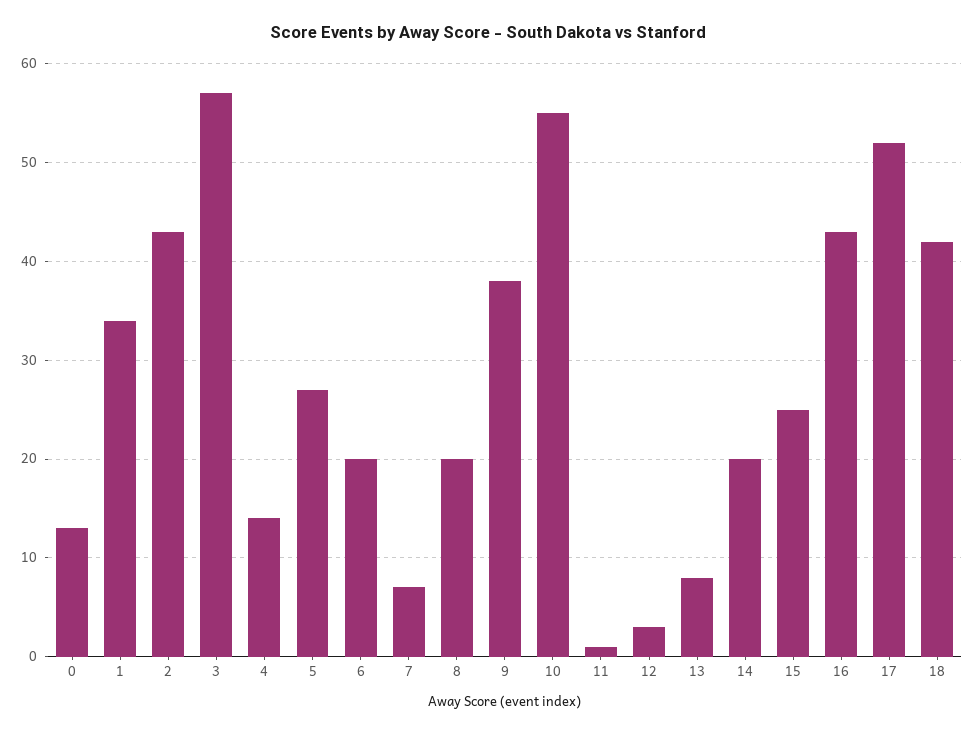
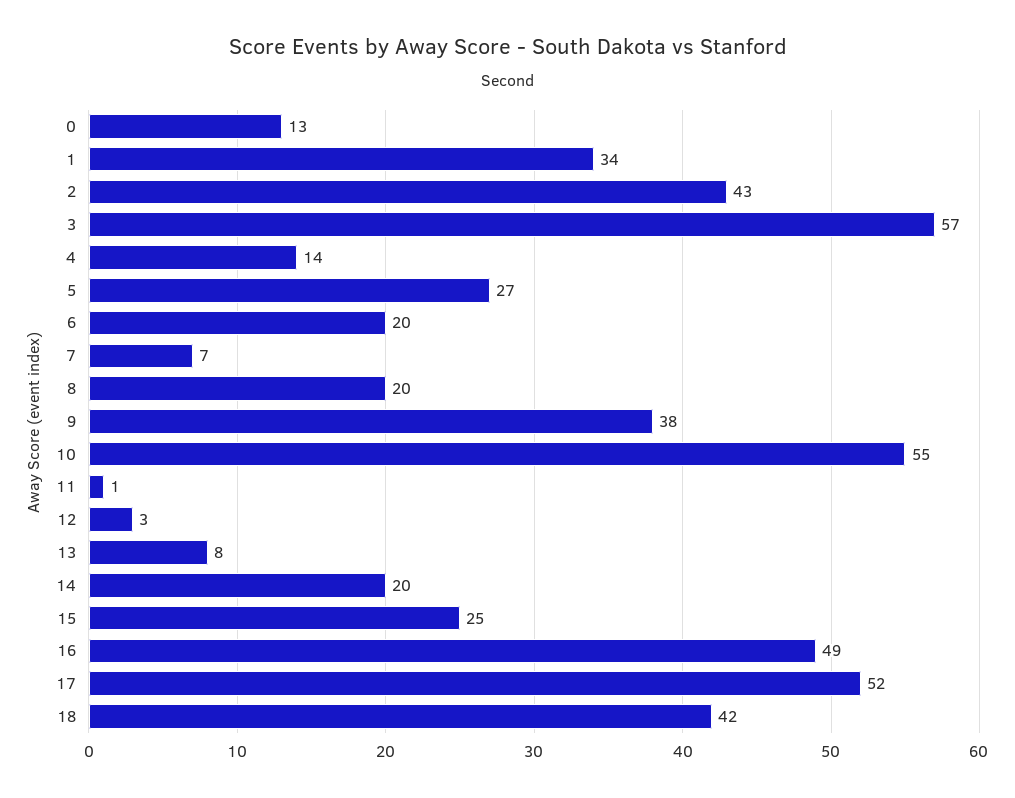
  {
    "0": 13,
    "1": 34,
    "2": 43,
    "3": 57,
    "4": 14,
    "5": 27,
    "6": 20,
    "7": 7,
    "8": 20,
    "9": 38,
    "10": 55,
    "11": 1,
    "12": 3,
    "13": 8,
    "14": 20,
    "15": 25,
-   "16": 43,
+   "16": 49,
    "17": 52,
    "18": 42
  }

